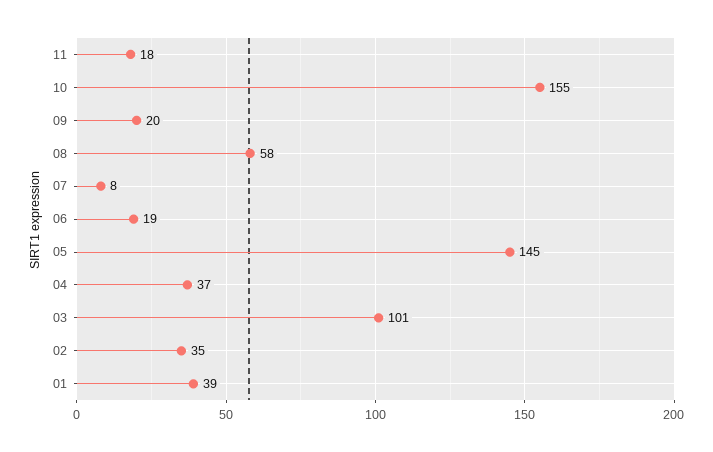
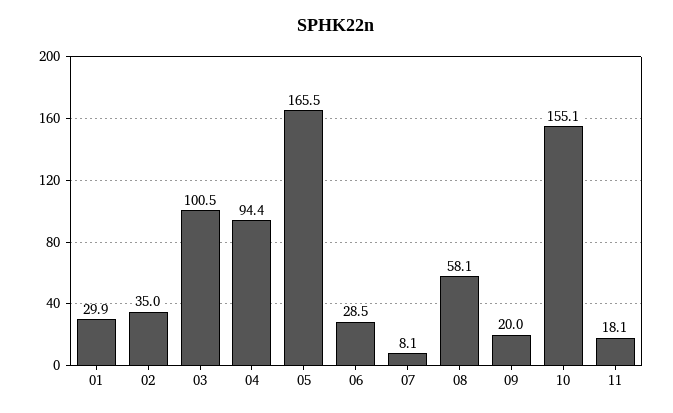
  {
    "11": 18.1,
    "10": 155.1,
    "09": 20,
    "08": 58.1,
    "07": 8.1,
-   "06": 19,
+   "06": 28.5,
-   "05": 145,
+   "05": 165.5,
-   "04": 37,
+   "04": 94.4,
    "03": 100.5,
    "02": 35,
-   "01": 39
+   "01": 29.9
  }

